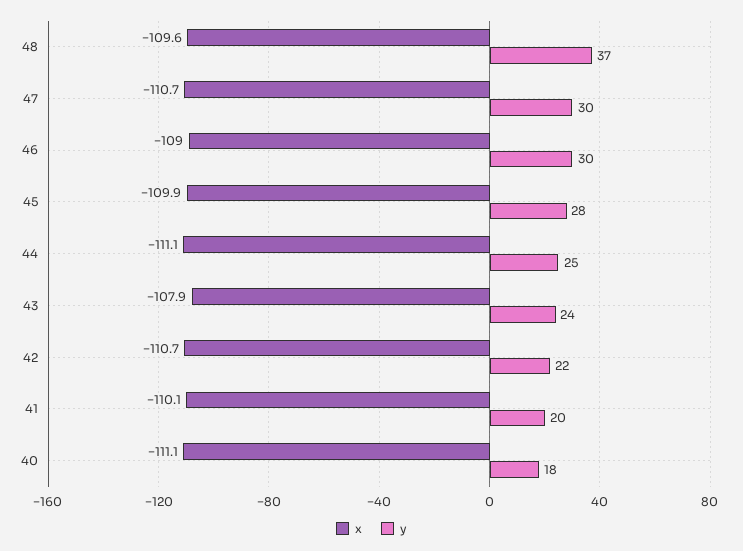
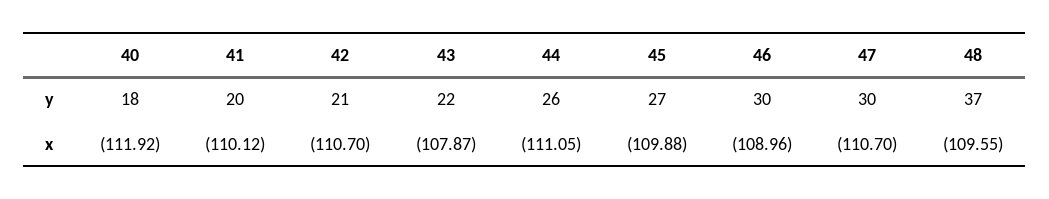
  {
    "x": {
      "48": -109.55,
      "47": -110.7,
      "46": -108.96,
      "45": -109.88,
      "44": -111.05,
      "43": -107.87,
      "42": -110.7,
      "41": -110.12,
-     "40": -111.1
+     "40": -111.92
    },
    "y": {
      "48": 37,
      "47": 30,
      "46": 30,
-     "45": 28,
+     "45": 27,
-     "44": 25,
+     "44": 26,
-     "43": 24,
+     "43": 22,
-     "42": 22,
+     "42": 21,
      "41": 20,
      "40": 18
    }
  }

